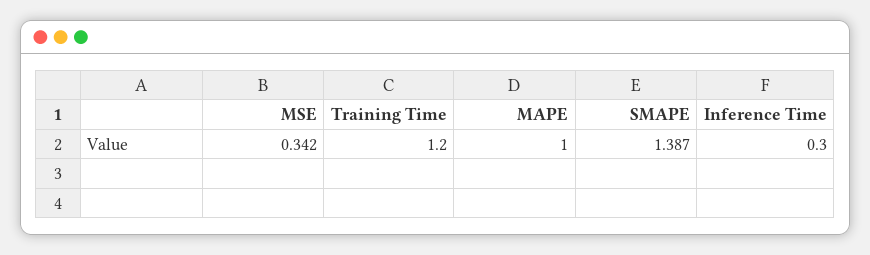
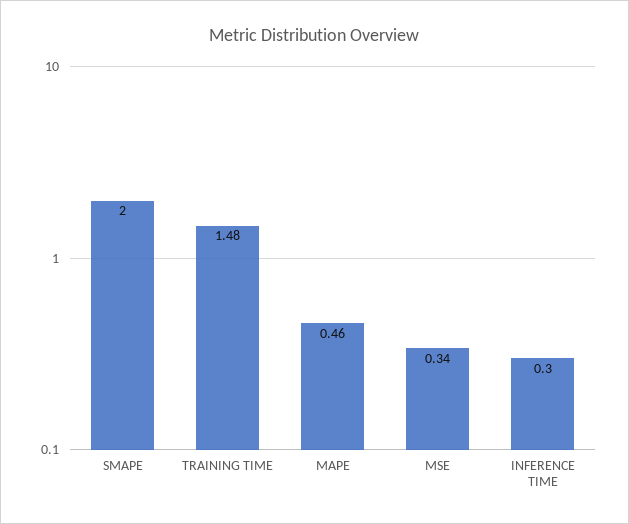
  {
    "MSE": 0.342,
-   "Training Time": 1.2,
+   "Training Time": 1.48,
-   "MAPE": 1,
+   "MAPE": 0.46,
-   "SMAPE": 1.387,
+   "SMAPE": 2,
    "Inference Time": 0.3
  }

